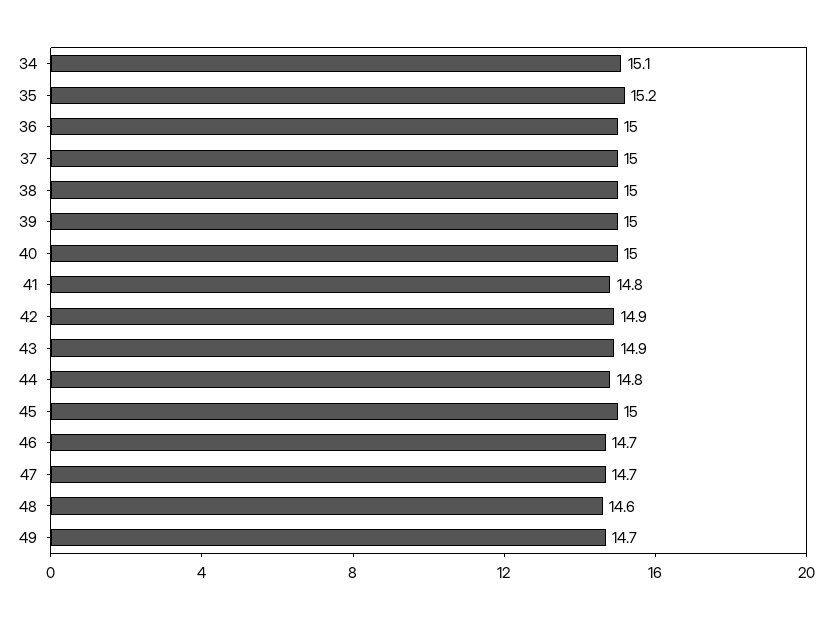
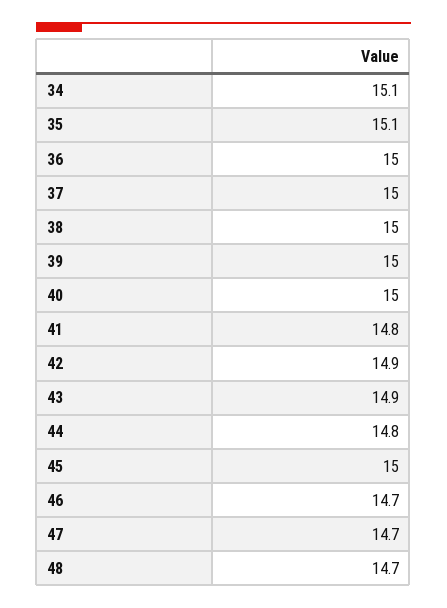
  {
    "34": 15.1,
-   "35": 15.2,
+   "35": 15.1,
    "36": 15,
    "37": 15,
    "38": 15,
    "39": 15,
    "40": 15,
    "41": 14.8,
    "42": 14.9,
    "43": 14.9,
    "44": 14.8,
    "45": 15,
    "46": 14.7,
    "47": 14.7,
-   "48": 14.6,
+   "48": 14.7
-   "49": 14.7
  }

